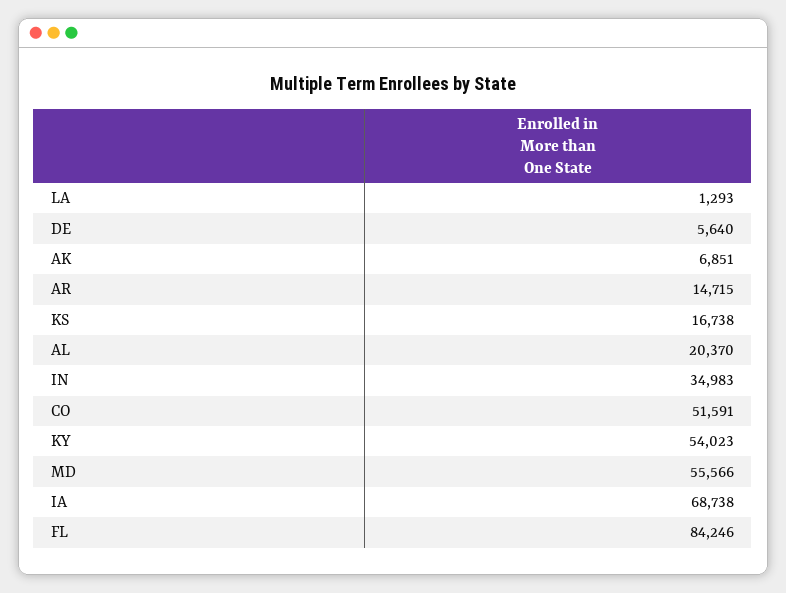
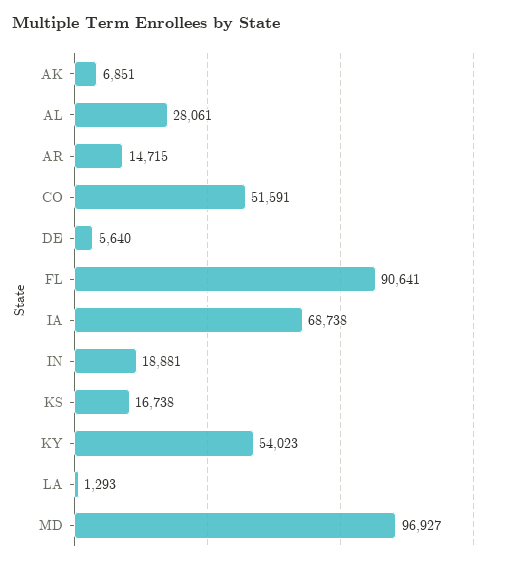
  {
    "LA": 1293,
    "DE": 5640,
    "AK": 6851,
    "AR": 14715,
    "KS": 16738,
-   "AL": 20370,
+   "AL": 28061,
-   "IN": 34983,
+   "IN": 18881,
    "CO": 51591,
    "KY": 54023,
-   "MD": 55566,
+   "MD": 96927,
    "IA": 68738,
-   "FL": 84246
+   "FL": 90641
  }

